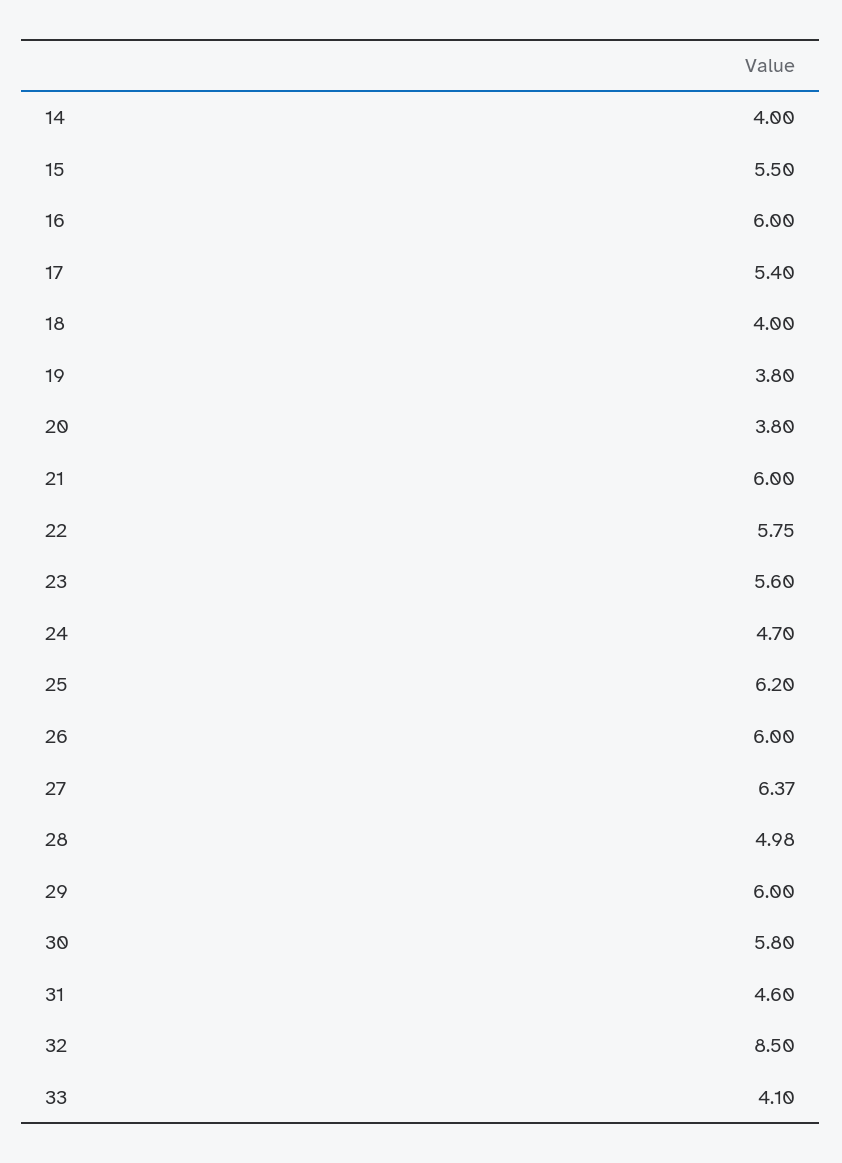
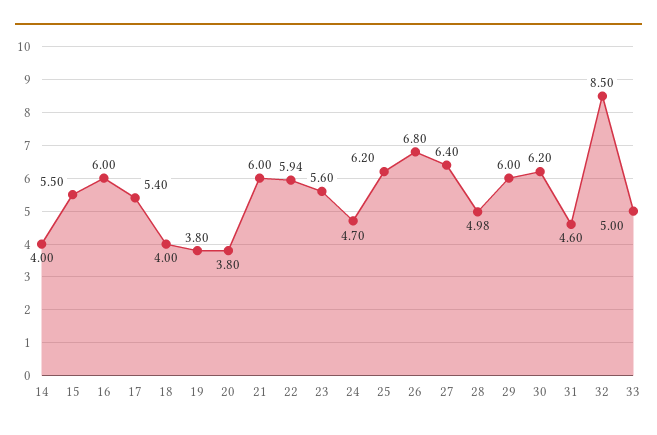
  {
    "14": 4,
    "15": 5.5,
    "16": 6,
    "17": 5.4,
    "18": 4,
    "19": 3.8,
    "20": 3.8,
    "21": 6,
-   "22": 5.75,
+   "22": 5.94,
    "23": 5.6,
    "24": 4.7,
    "25": 6.2,
-   "26": 6,
+   "26": 6.8,
-   "27": 6.37,
+   "27": 6.4,
    "28": 4.98,
    "29": 6,
-   "30": 5.8,
+   "30": 6.2,
    "31": 4.6,
    "32": 8.5,
-   "33": 4.1
+   "33": 5
  }

